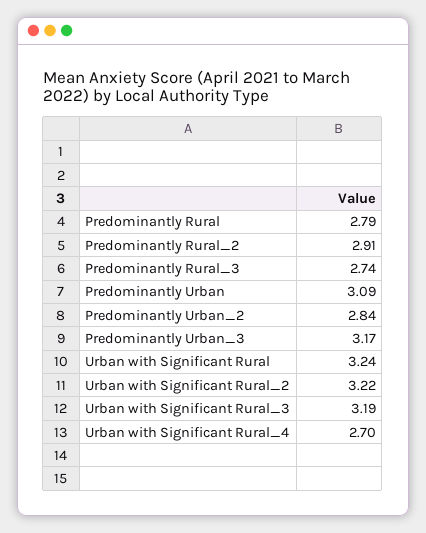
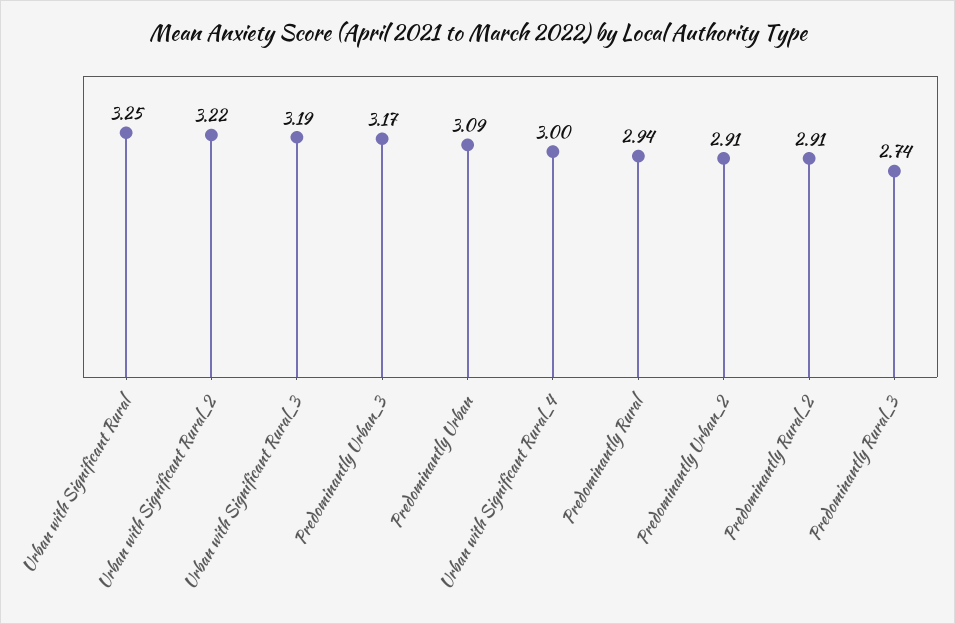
  {
-   "Predominantly Rural": 2.79,
+   "Predominantly Rural": 2.94,
    "Predominantly Rural_2": 2.91,
    "Predominantly Rural_3": 2.74,
    "Predominantly Urban": 3.09,
-   "Predominantly Urban_2": 2.84,
+   "Predominantly Urban_2": 2.91,
    "Predominantly Urban_3": 3.17,
-   "Urban with Significant Rural": 3.24,
+   "Urban with Significant Rural": 3.25,
    "Urban with Significant Rural_2": 3.22,
    "Urban with Significant Rural_3": 3.19,
-   "Urban with Significant Rural_4": 2.7
+   "Urban with Significant Rural_4": 3
  }

